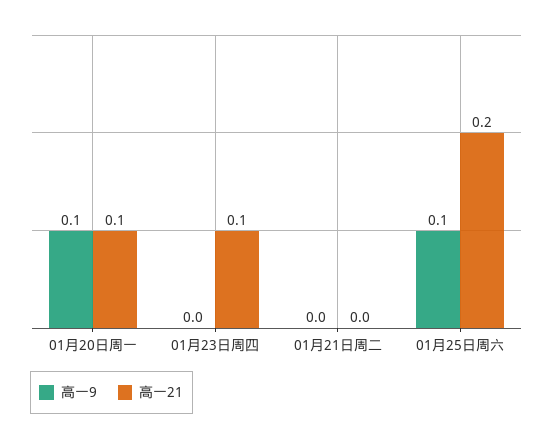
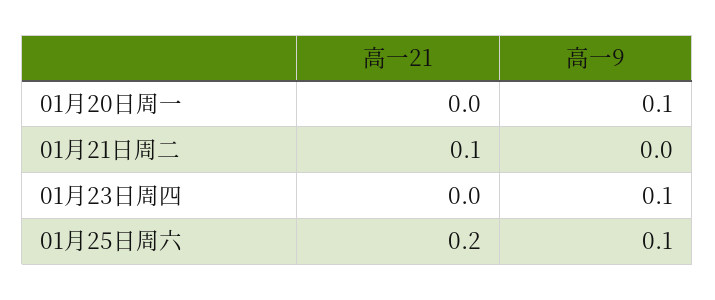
  {
    "高一9": {
      "01月20日周一": 0.1,
-     "01月23日周四": 0,
+     "01月23日周四": 0.1,
      "01月21日周二": 0,
      "01月25日周六": 0.1
    },
    "高一21": {
-     "01月20日周一": 0.1,
+     "01月20日周一": 0,
-     "01月23日周四": 0.1,
+     "01月23日周四": 0,
-     "01月21日周二": 0,
+     "01月21日周二": 0.1,
      "01月25日周六": 0.2
    }
  }

